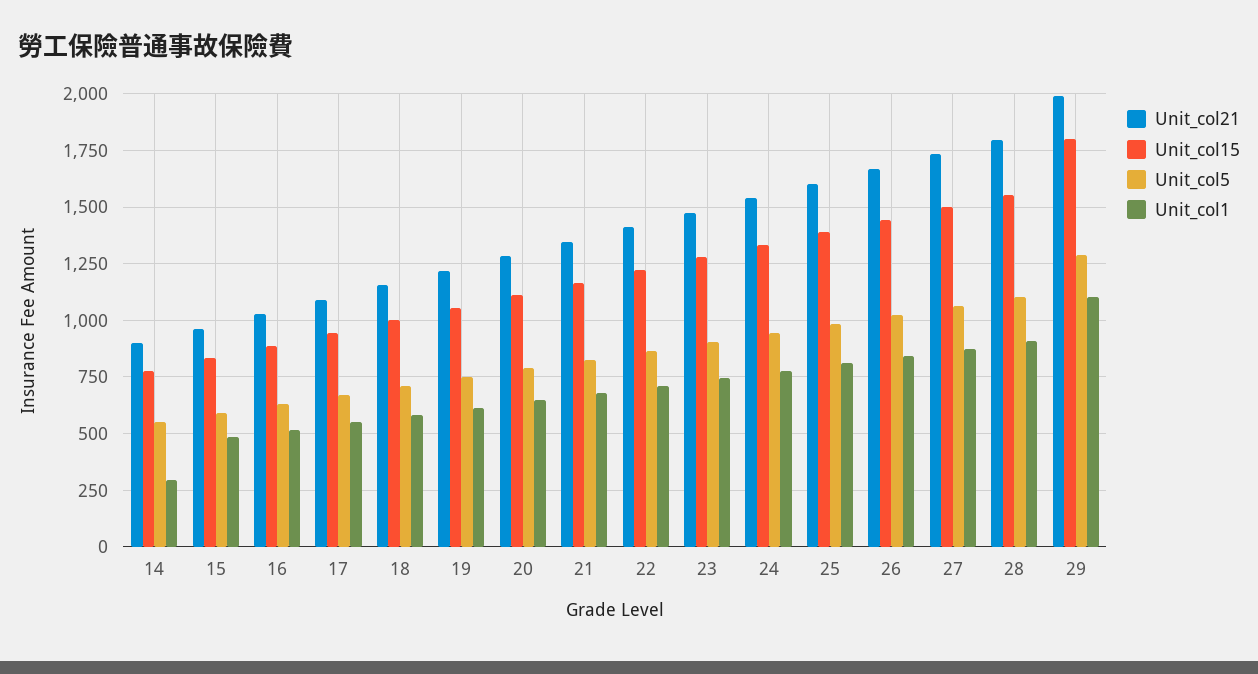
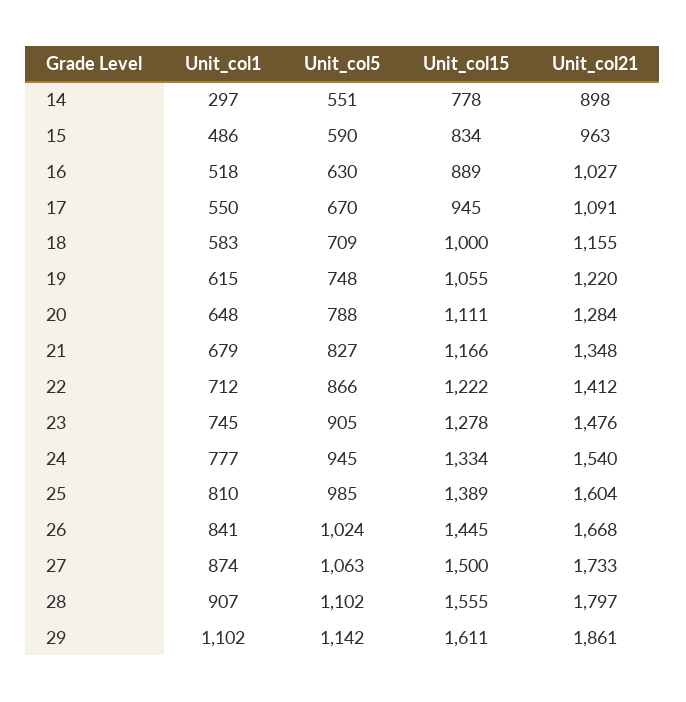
  {
    "Unit_col21": {
      "14": 898,
      "15": 963,
      "16": 1027,
      "17": 1091,
      "18": 1155,
      "19": 1220,
      "20": 1284,
      "21": 1348,
      "22": 1412,
      "23": 1476,
      "24": 1540,
      "25": 1604,
      "26": 1668,
      "27": 1733,
      "28": 1797,
-     "29": 2000
+     "29": 1861
    },
    "Unit_col15": {
      "14": 778,
      "15": 834,
      "16": 889,
      "17": 945,
      "18": 1000,
      "19": 1055,
      "20": 1111,
      "21": 1166,
      "22": 1222,
      "23": 1278,
      "24": 1334,
      "25": 1389,
      "26": 1445,
      "27": 1500,
      "28": 1555,
-     "29": 1800
+     "29": 1611
    },
    "Unit_col5": {
      "14": 551,
      "15": 590,
      "16": 630,
      "17": 670,
      "18": 709,
      "19": 748,
      "20": 788,
      "21": 827,
      "22": 866,
      "23": 905,
      "24": 945,
      "25": 985,
      "26": 1024,
      "27": 1063,
      "28": 1102,
-     "29": 1300
+     "29": 1142
    },
    "Unit_col1": {
      "14": 297,
      "15": 486,
      "16": 518,
      "17": 550,
      "18": 583,
      "19": 615,
      "20": 648,
      "21": 679,
      "22": 712,
      "23": 745,
      "24": 777,
      "25": 810,
      "26": 841,
      "27": 874,
      "28": 907,
      "29": 1102
    }
  }

